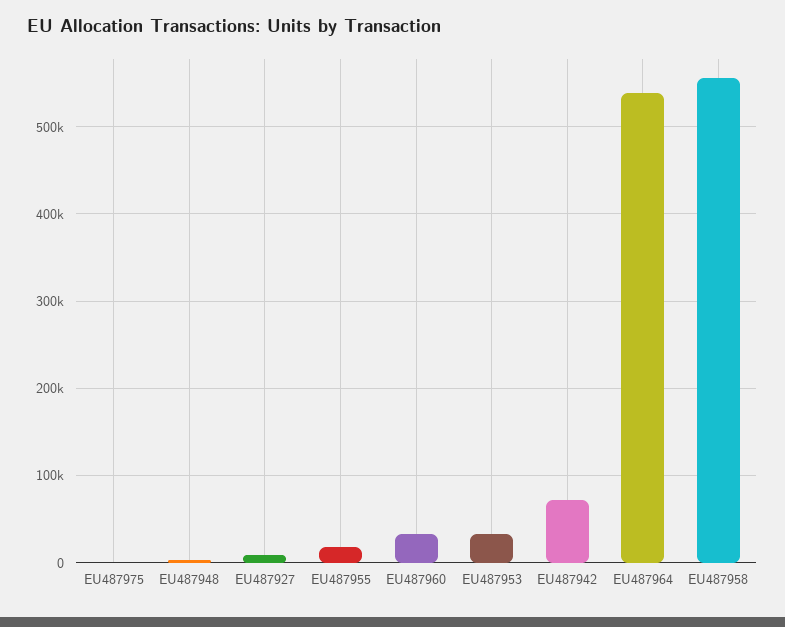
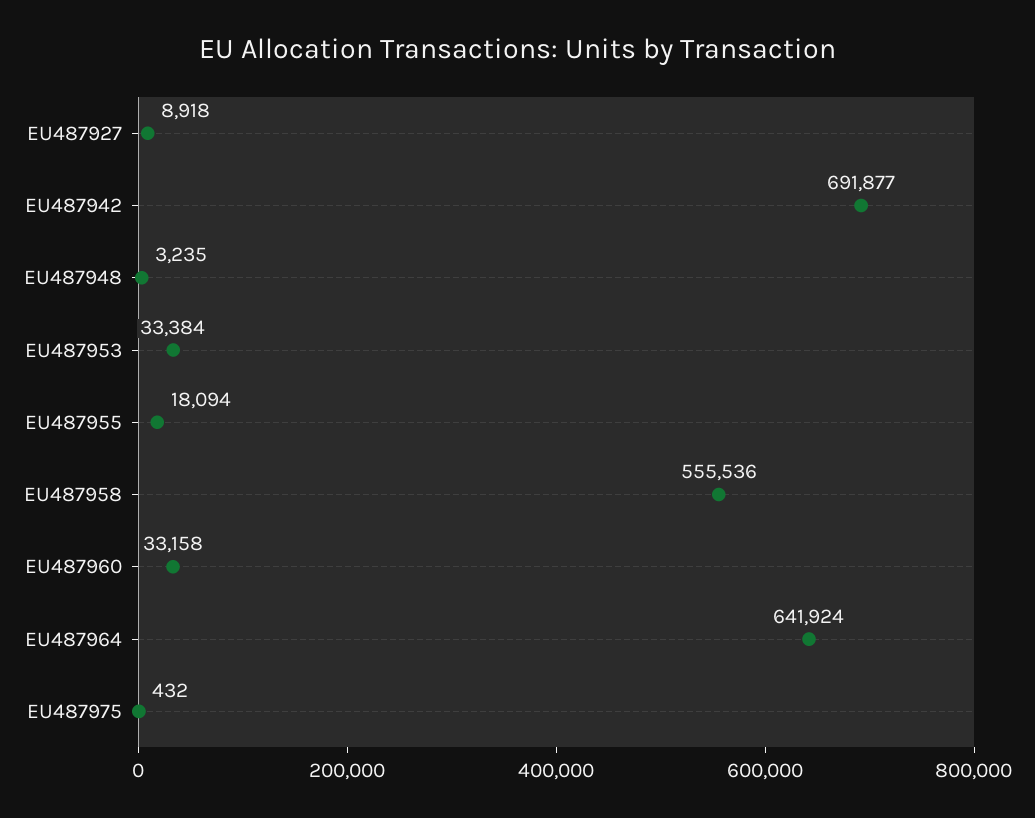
  {
    "EU487975": 432,
    "EU487948": 3235,
    "EU487927": 8918,
    "EU487955": 18094,
    "EU487960": 33158,
    "EU487953": 33384,
-   "EU487942": 70000,
+   "EU487942": 691877,
-   "EU487964": 540000,
+   "EU487964": 641924,
    "EU487958": 555536
  }

